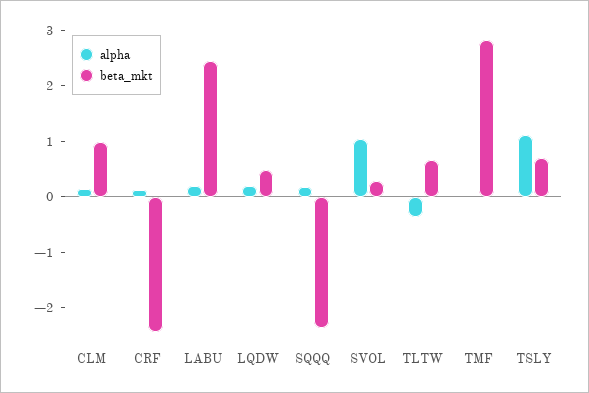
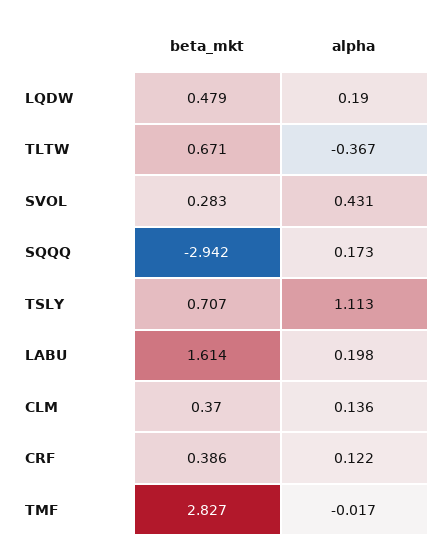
  {
    "alpha": {
      "CLM": 0.136,
      "CRF": 0.122,
      "LABU": 0.198,
      "LQDW": 0.19,
      "SQQQ": 0.173,
-     "SVOL": 1,
+     "SVOL": 0.431,
      "TLTW": -0.367,
      "TMF": -0.017,
      "TSLY": 1.113
    },
    "beta_mkt": {
-     "CLM": 1,
+     "CLM": 0.37,
-     "CRF": -2.4,
+     "CRF": 0.386,
-     "LABU": 2.4,
+     "LABU": 1.614,
      "LQDW": 0.479,
-     "SQQQ": -2.4,
+     "SQQQ": -2.942,
      "SVOL": 0.283,
      "TLTW": 0.671,
      "TMF": 2.827,
      "TSLY": 0.707
    }
  }

